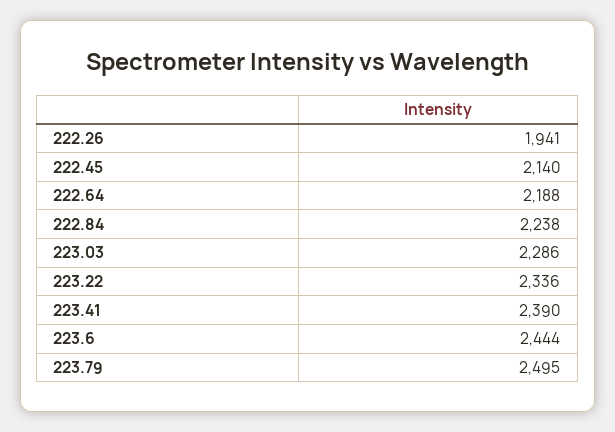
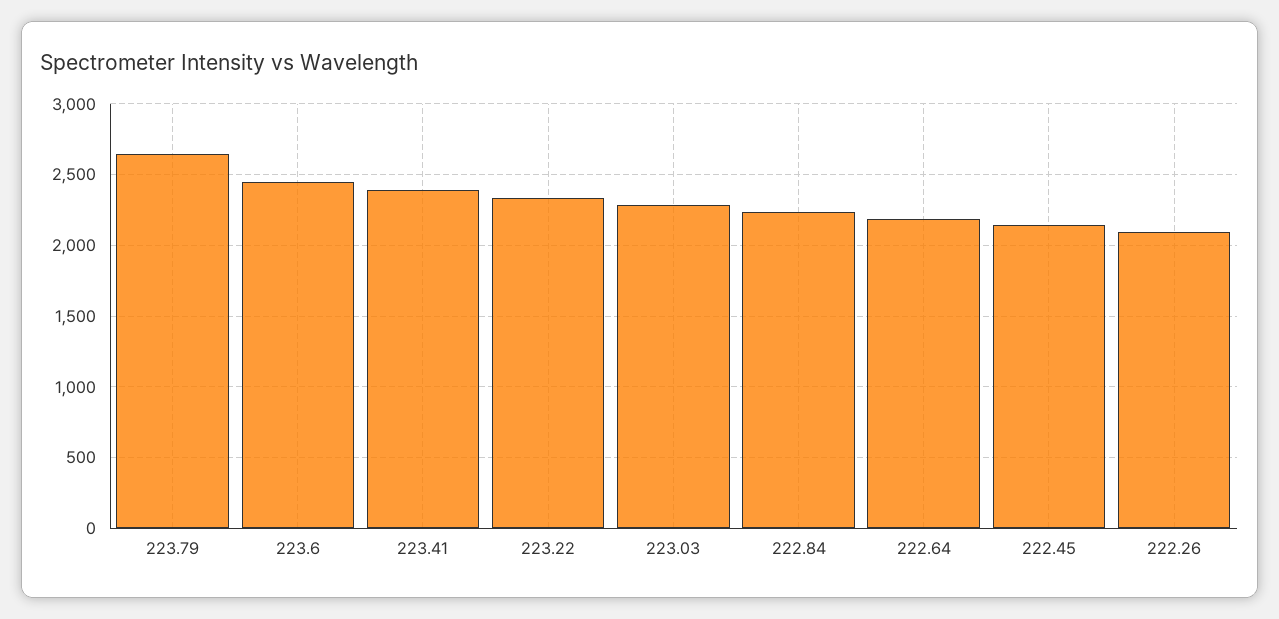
  {
-   "222.26": 1941,
+   "222.26": 2100,
    "222.45": 2140,
    "222.64": 2188,
    "222.84": 2238,
    "223.03": 2286,
    "223.22": 2336,
    "223.41": 2390,
    "223.6": 2444,
-   "223.79": 2495
+   "223.79": 2650
  }

